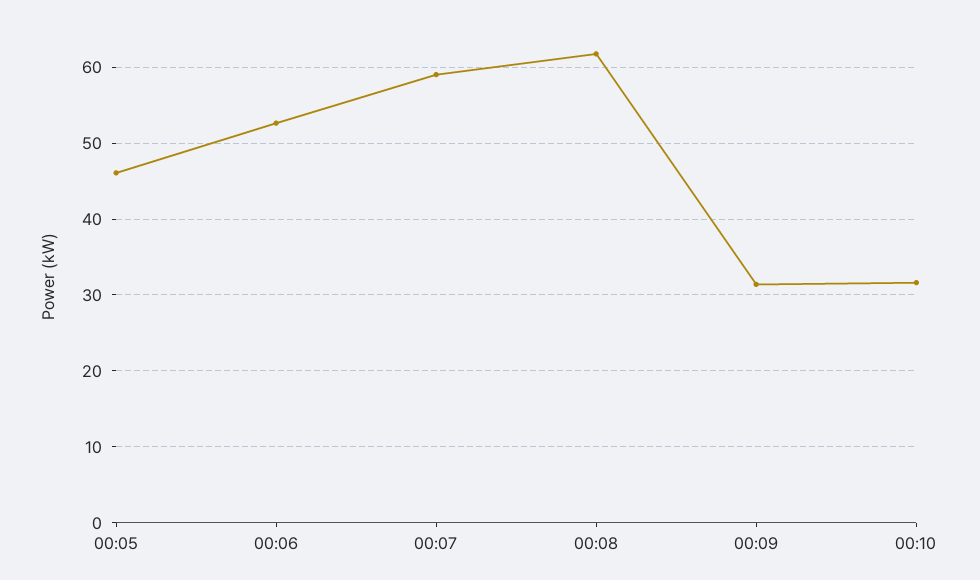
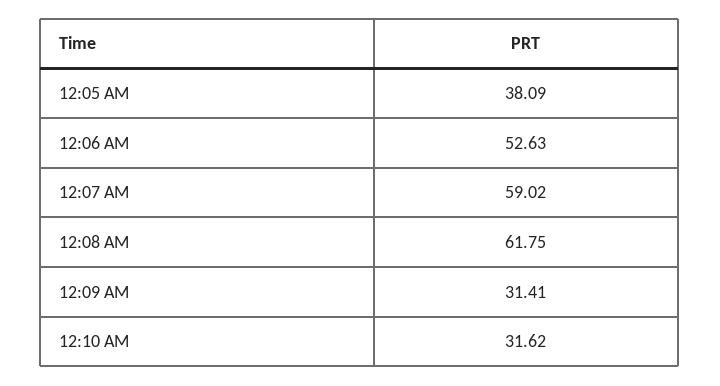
  {
-   "00:05": 46,
+   "00:05": 38.09,
    "00:06": 52.63,
    "00:07": 59.02,
    "00:08": 61.75,
    "00:09": 31.41,
    "00:10": 31.62
  }

